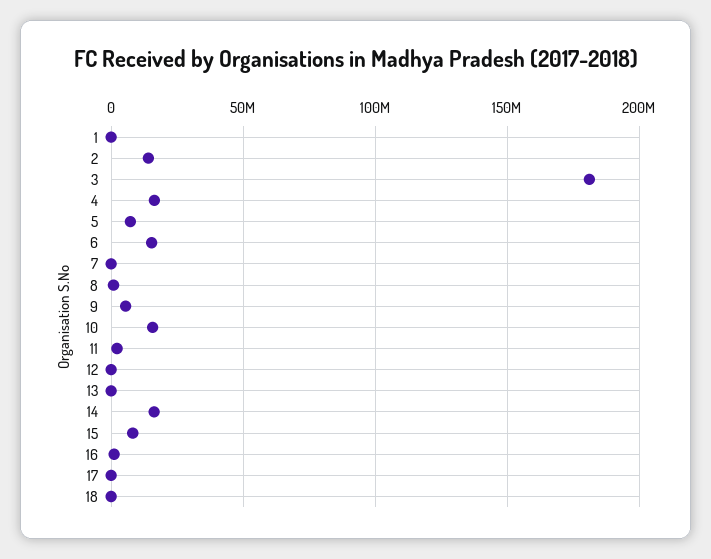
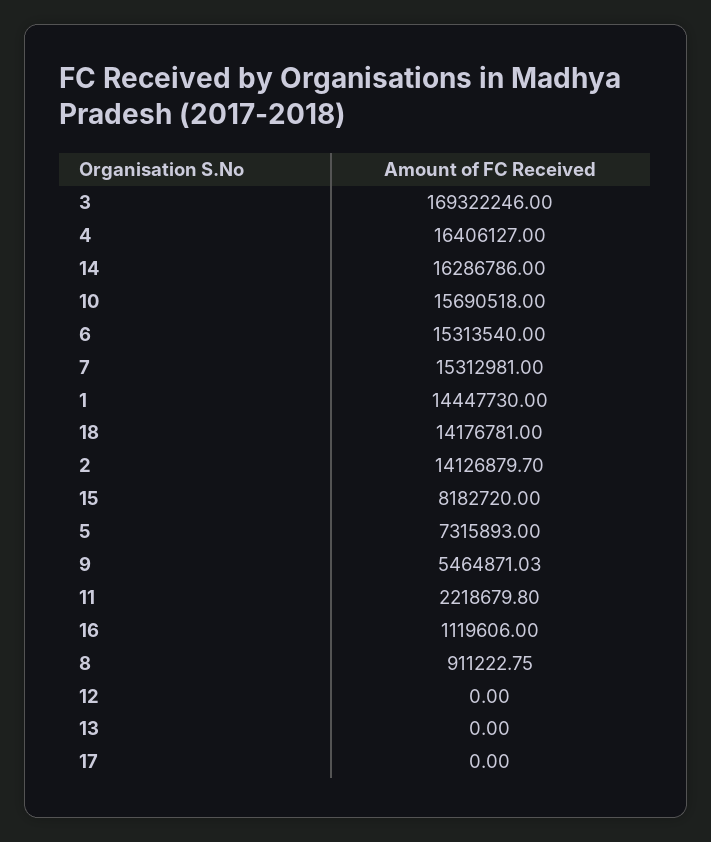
  {
-   "1": 0,
+   "1": 14447730,
    "2": 14126879.7,
-   "3": 180000000,
+   "3": 169322246,
    "4": 16406127,
    "5": 7315893,
    "6": 15313540,
-   "7": 0,
+   "7": 15312981,
    "8": 911222.75,
    "9": 5464871.03,
    "10": 15690518,
    "11": 2218679.8,
    "12": 0,
    "13": 0,
    "14": 16286786,
    "15": 8182720,
    "16": 1119606,
    "17": 0,
-   "18": 0
+   "18": 14176781
  }

